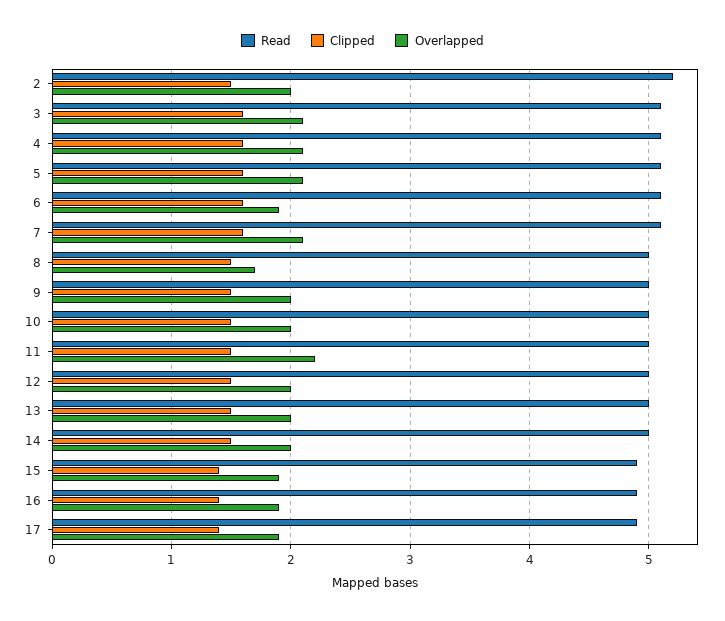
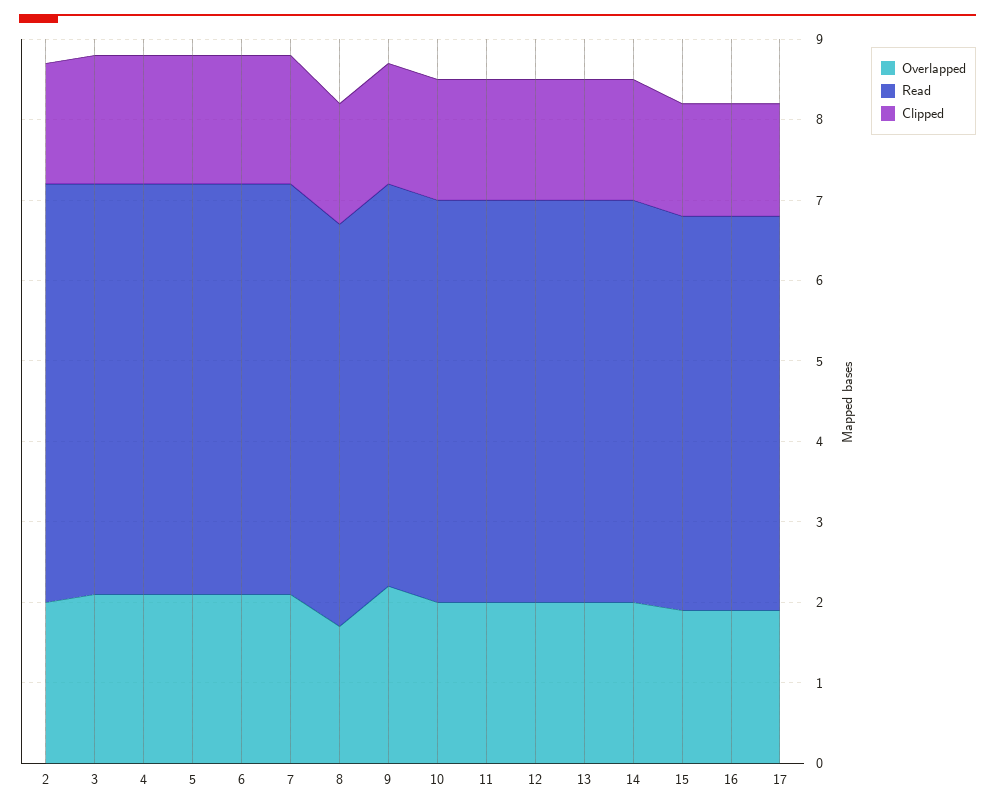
  {
    "Read": {
      "2": 5.2,
      "3": 5.1,
      "4": 5.1,
      "5": 5.1,
      "6": 5.1,
      "7": 5.1,
      "8": 5,
      "9": 5,
      "10": 5,
      "11": 5,
      "12": 5,
      "13": 5,
      "14": 5,
      "15": 4.9,
      "16": 4.9,
      "17": 4.9
    },
    "Clipped": {
      "2": 1.5,
      "3": 1.6,
      "4": 1.6,
      "5": 1.6,
      "6": 1.6,
      "7": 1.6,
      "8": 1.5,
      "9": 1.5,
      "10": 1.5,
      "11": 1.5,
      "12": 1.5,
      "13": 1.5,
      "14": 1.5,
      "15": 1.4,
      "16": 1.4,
      "17": 1.4
    },
    "Overlapped": {
      "2": 2,
      "3": 2.1,
      "4": 2.1,
      "5": 2.1,
-     "6": 1.9,
+     "6": 2.1,
      "7": 2.1,
      "8": 1.7,
-     "9": 2,
+     "9": 2.2,
      "10": 2,
-     "11": 2.2,
+     "11": 2,
      "12": 2,
      "13": 2,
      "14": 2,
      "15": 1.9,
      "16": 1.9,
      "17": 1.9
    }
  }

